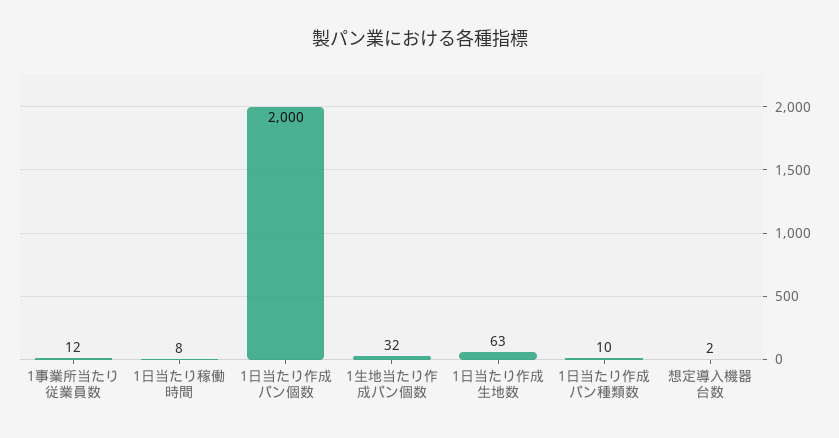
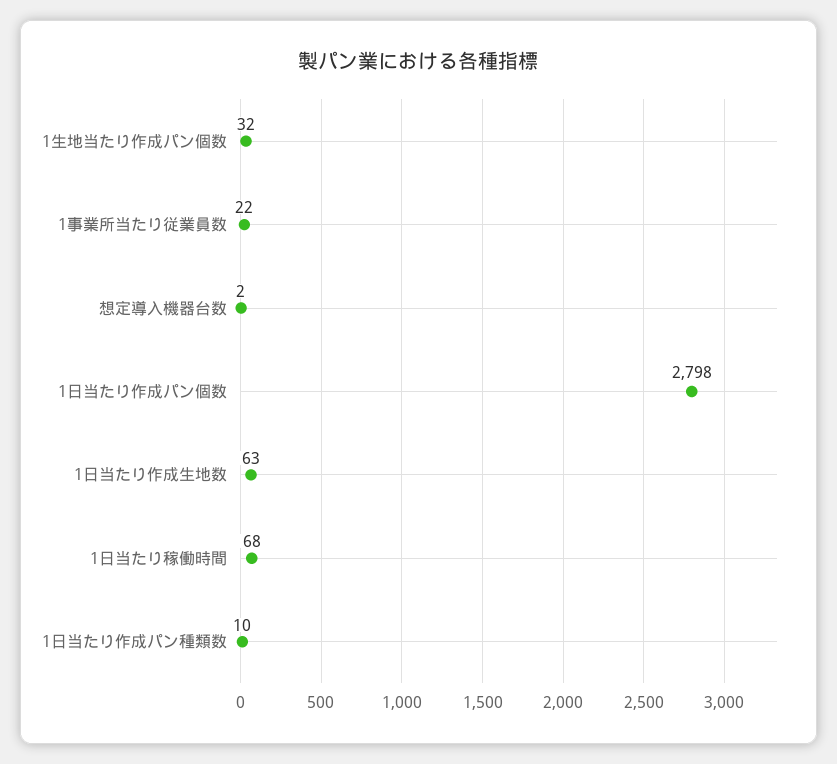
  {
-   "1事業所当たり従業員数": 12,
+   "1事業所当たり従業員数": 22,
-   "1日当たり稼働時間": 8,
+   "1日当たり稼働時間": 68,
-   "1日当たり作成パン個数": 2000,
+   "1日当たり作成パン個数": 2798,
    "1生地当たり作成パン個数": 32,
    "1日当たり作成生地数": 63,
    "1日当たり作成パン種類数": 10,
    "想定導入機器台数": 2
  }

